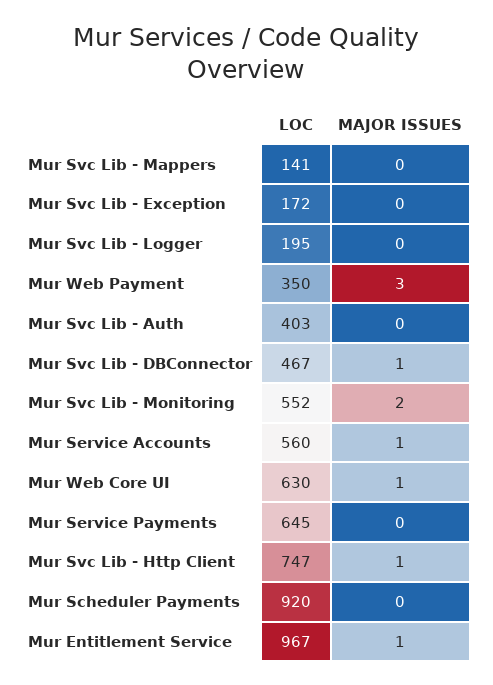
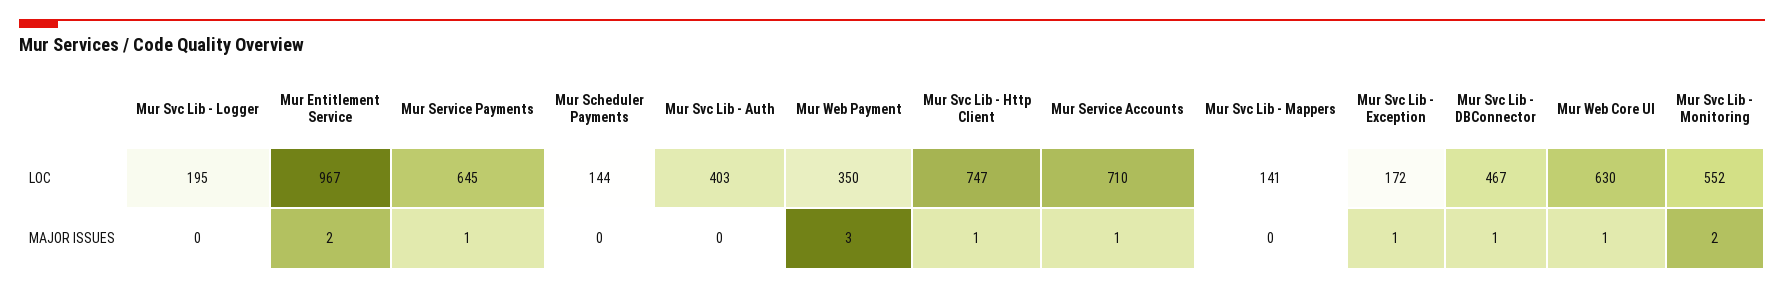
  {
    "LOC": {
      "Mur Svc Lib - Mappers": 141,
      "Mur Svc Lib - Exception": 172,
      "Mur Svc Lib - Logger": 195,
      "Mur Web Payment": 350,
      "Mur Svc Lib - Auth": 403,
      "Mur Svc Lib - DBConnector": 467,
      "Mur Svc Lib - Monitoring": 552,
-     "Mur Service Accounts": 560,
+     "Mur Service Accounts": 710,
      "Mur Web Core UI": 630,
      "Mur Service Payments": 645,
      "Mur Svc Lib - Http Client": 747,
-     "Mur Scheduler Payments": 920,
+     "Mur Scheduler Payments": 144,
      "Mur Entitlement Service": 967
    },
    "MAJOR ISSUES": {
      "Mur Svc Lib - Mappers": 0,
-     "Mur Svc Lib - Exception": 0,
+     "Mur Svc Lib - Exception": 1,
      "Mur Svc Lib - Logger": 0,
      "Mur Web Payment": 3,
      "Mur Svc Lib - Auth": 0,
      "Mur Svc Lib - DBConnector": 1,
      "Mur Svc Lib - Monitoring": 2,
      "Mur Service Accounts": 1,
      "Mur Web Core UI": 1,
-     "Mur Service Payments": 0,
+     "Mur Service Payments": 1,
      "Mur Svc Lib - Http Client": 1,
      "Mur Scheduler Payments": 0,
-     "Mur Entitlement Service": 1
+     "Mur Entitlement Service": 2
    }
  }

